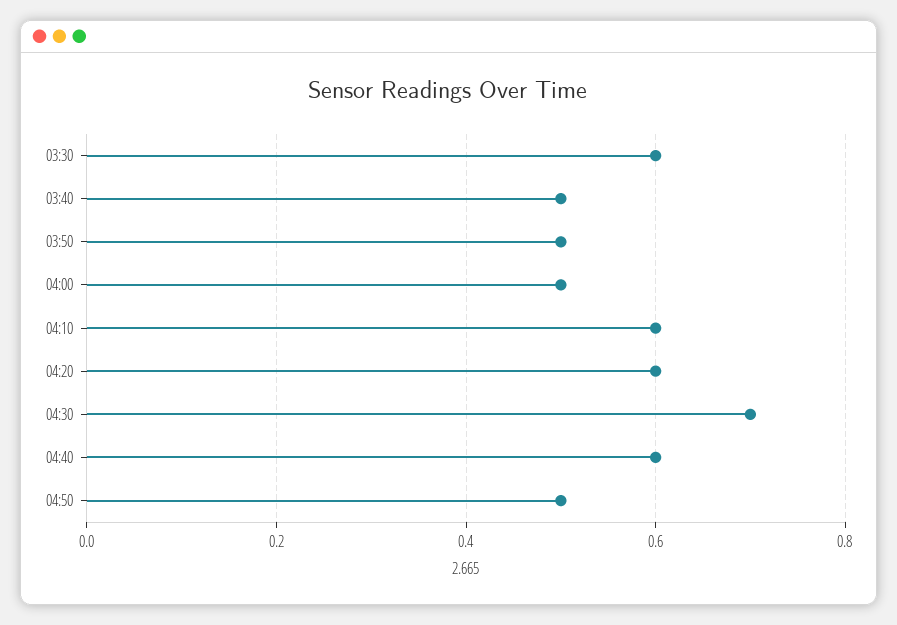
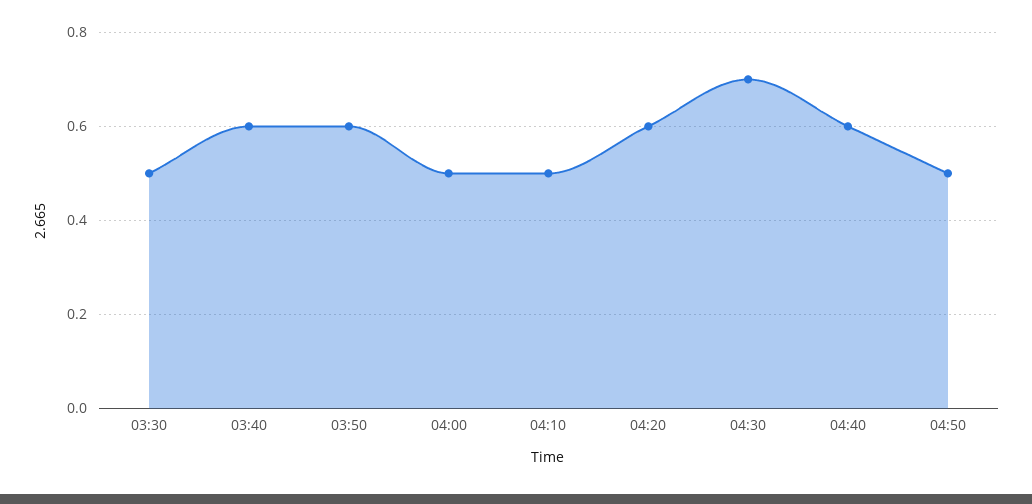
  {
-   "03:30": 0.6,
+   "03:30": 0.5,
-   "03:40": 0.5,
+   "03:40": 0.6,
-   "03:50": 0.5,
+   "03:50": 0.6,
    "04:00": 0.5,
-   "04:10": 0.6,
+   "04:10": 0.5,
    "04:20": 0.6,
    "04:30": 0.7,
    "04:40": 0.6,
    "04:50": 0.5
  }

